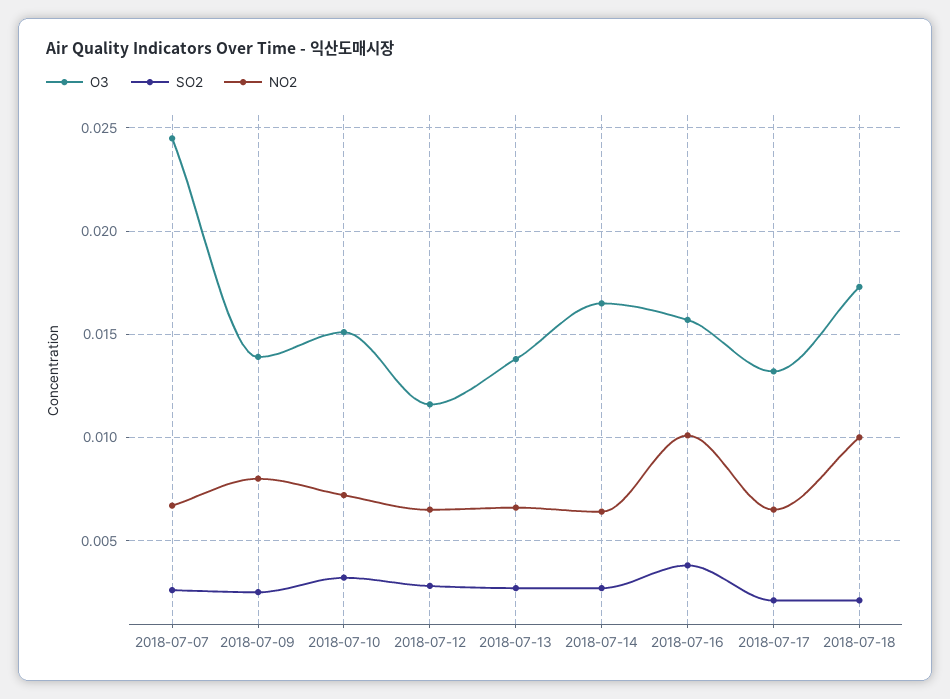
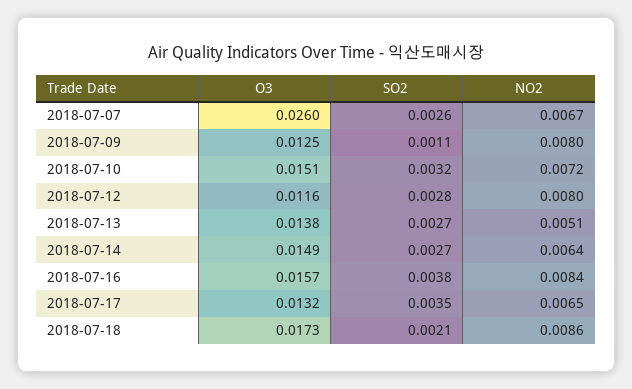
  {
    "O3": {
-     "2018-07-07": 0.0245,
+     "2018-07-07": 0.026,
-     "2018-07-09": 0.014,
+     "2018-07-09": 0.0125,
      "2018-07-10": 0.0151,
      "2018-07-12": 0.0116,
      "2018-07-13": 0.0138,
-     "2018-07-14": 0.0165,
+     "2018-07-14": 0.0149,
      "2018-07-16": 0.0157,
      "2018-07-17": 0.0132,
      "2018-07-18": 0.0173
    },
    "SO2": {
      "2018-07-07": 0.0026,
-     "2018-07-09": 0.0025,
+     "2018-07-09": 0.0011,
      "2018-07-10": 0.0032,
      "2018-07-12": 0.0028,
      "2018-07-13": 0.0027,
      "2018-07-14": 0.0027,
      "2018-07-16": 0.0038,
-     "2018-07-17": 0.002,
+     "2018-07-17": 0.0035,
      "2018-07-18": 0.0021
    },
    "NO2": {
      "2018-07-07": 0.0067,
      "2018-07-09": 0.008,
      "2018-07-10": 0.0072,
-     "2018-07-12": 0.0065,
+     "2018-07-12": 0.008,
-     "2018-07-13": 0.0065,
+     "2018-07-13": 0.0051,
      "2018-07-14": 0.0064,
-     "2018-07-16": 0.01,
+     "2018-07-16": 0.0084,
      "2018-07-17": 0.0065,
-     "2018-07-18": 0.01
+     "2018-07-18": 0.0086
    }
  }

